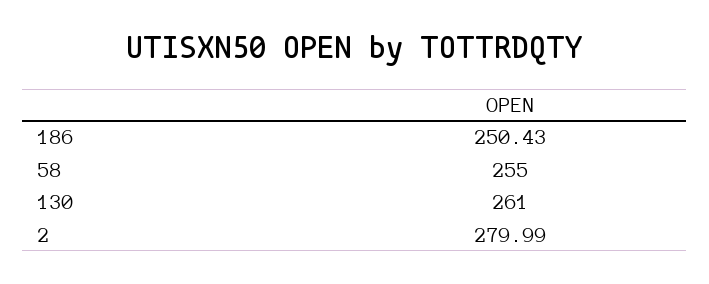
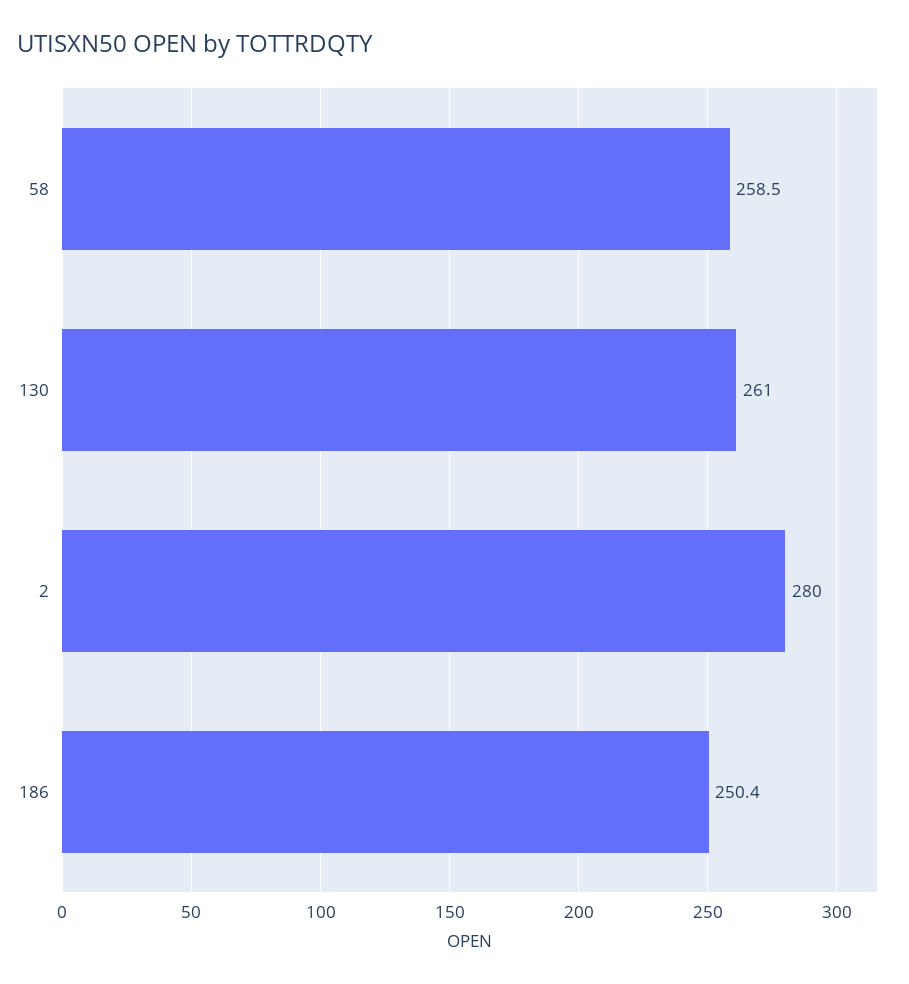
  {
    "186": 250.43,
-   "58": 255,
+   "58": 258.5,
    "130": 261,
    "2": 279.99
  }

